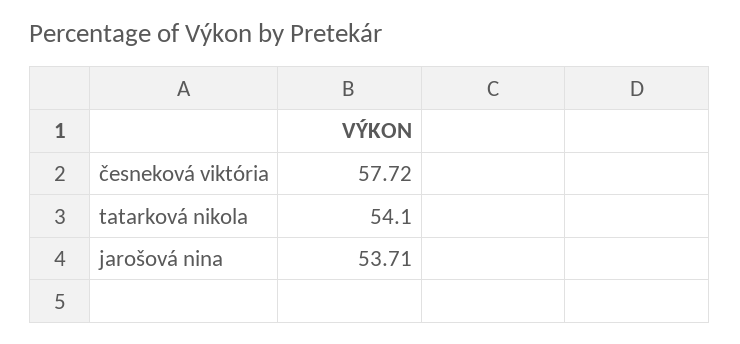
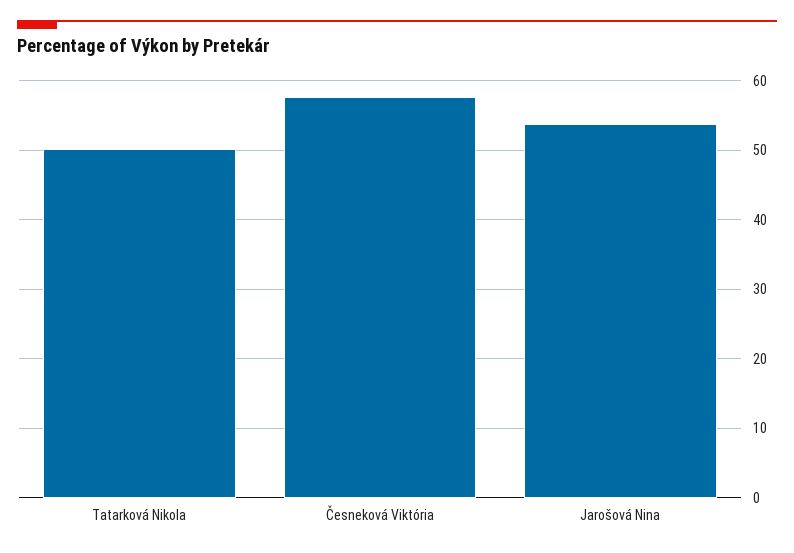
  {
    "česneková viktória": 57.72,
-   "tatarková nikola": 54.1,
+   "tatarková nikola": 50,
    "jarošová nina": 53.71
  }

